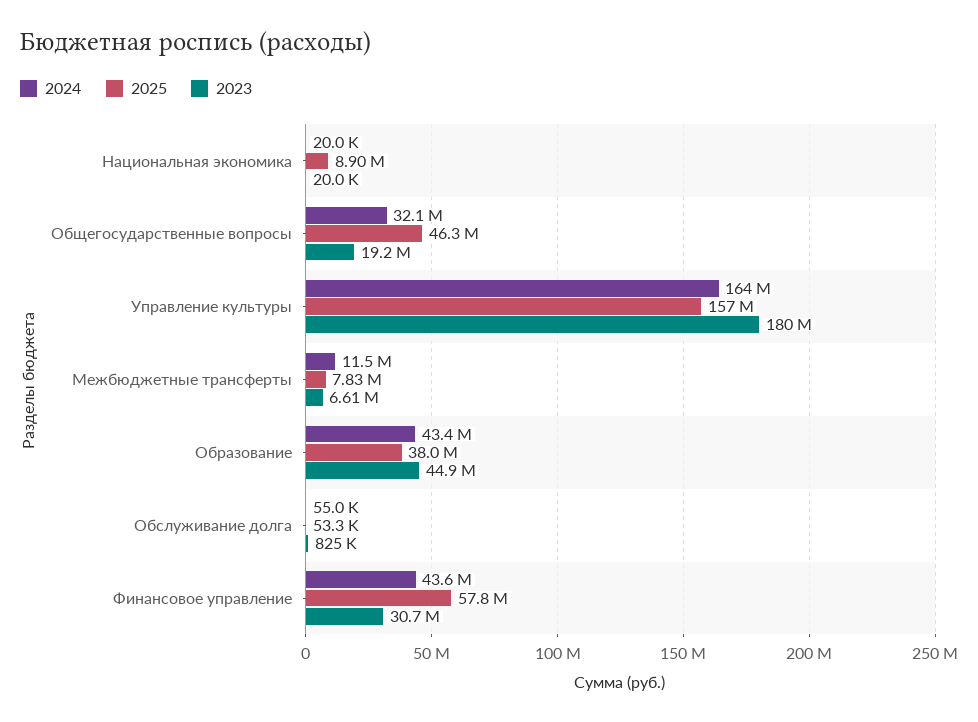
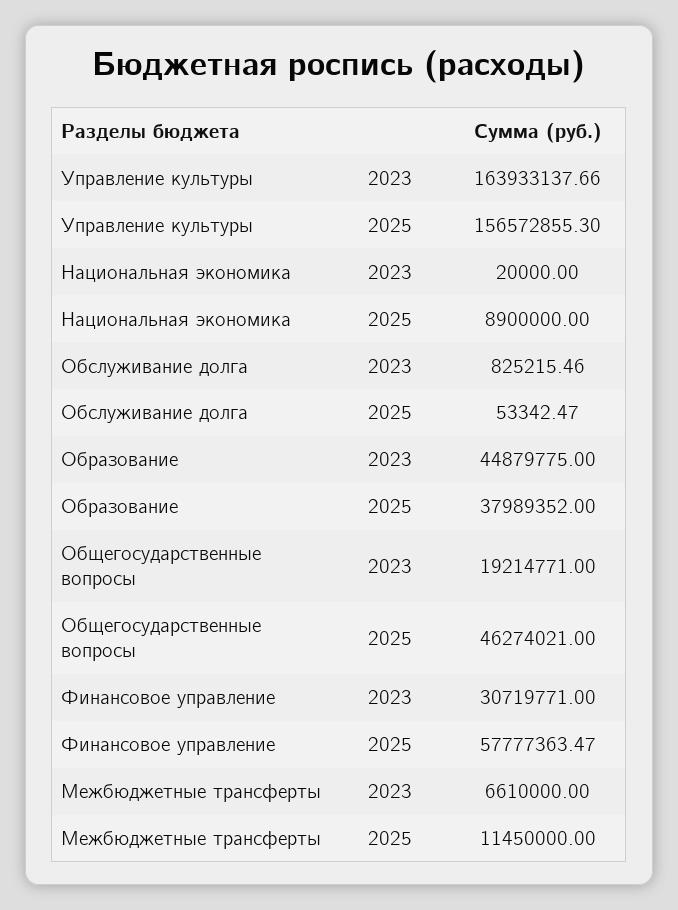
  {
-   "2024": {
-     "Национальная экономика": 20000,
-     "Общегосударственные вопросы": 32100000,
-     "Управление культуры": 164000000,
-     "Межбюджетные трансферты": 11500000,
-     "Образование": 43400000,
-     "Обслуживание долга": 55000,
-     "Финансовое управление": 43600000
-   },
    "2025": {
      "Национальная экономика": 8900000,
      "Общегосударственные вопросы": 46274021,
      "Управление культуры": 156572855.3,
-     "Межбюджетные трансферты": 7830000,
+     "Межбюджетные трансферты": 11450000,
      "Образование": 37989352,
      "Обслуживание долга": 53342.47,
      "Финансовое управление": 57777363.47
    },
    "2023": {
      "Национальная экономика": 20000,
      "Общегосударственные вопросы": 19214771,
-     "Управление культуры": 180000000,
+     "Управление культуры": 163933137.66,
      "Межбюджетные трансферты": 6610000,
      "Образование": 44879775,
      "Обслуживание долга": 825215.46,
      "Финансовое управление": 30719771
    }
  }

